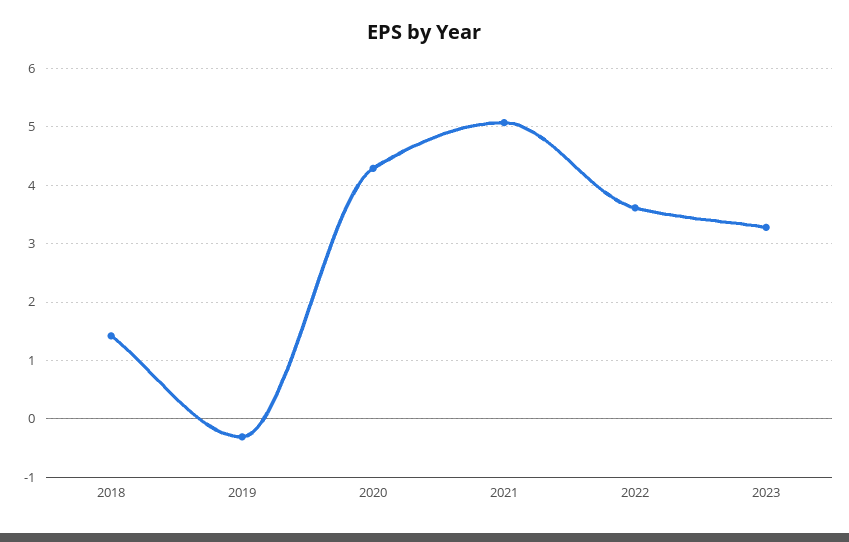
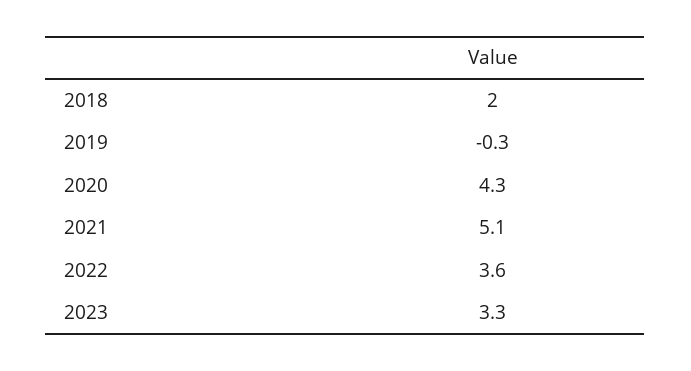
  {
-   "2018": 1.4,
+   "2018": 2,
    "2019": -0.3,
    "2020": 4.3,
    "2021": 5.1,
    "2022": 3.6,
    "2023": 3.3
  }

